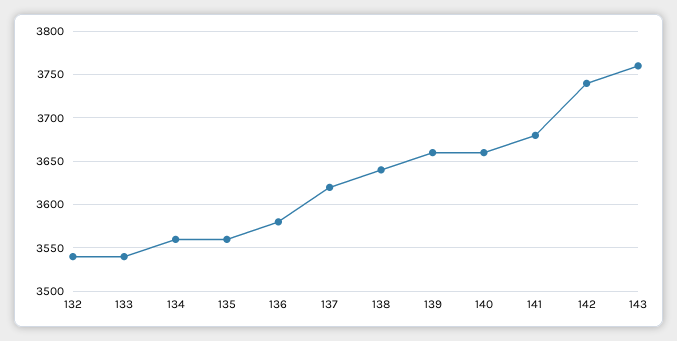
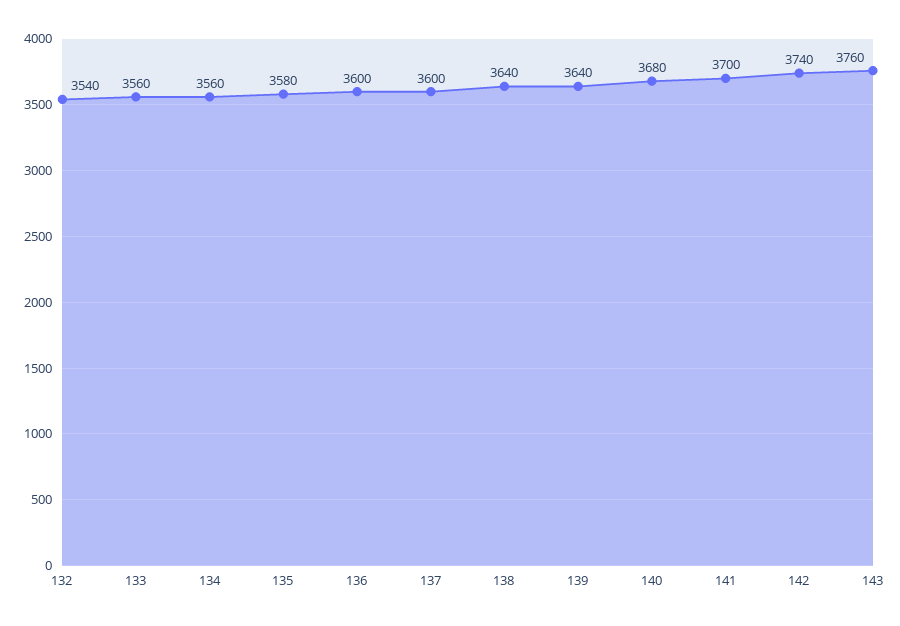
  {
    "132": 3540,
-   "133": 3540,
+   "133": 3560,
    "134": 3560,
-   "135": 3560,
+   "135": 3580,
-   "136": 3580,
+   "136": 3600,
-   "137": 3620,
+   "137": 3600,
    "138": 3640,
-   "139": 3660,
+   "139": 3640,
-   "140": 3660,
+   "140": 3680,
-   "141": 3680,
+   "141": 3700,
    "142": 3740,
    "143": 3760
  }

